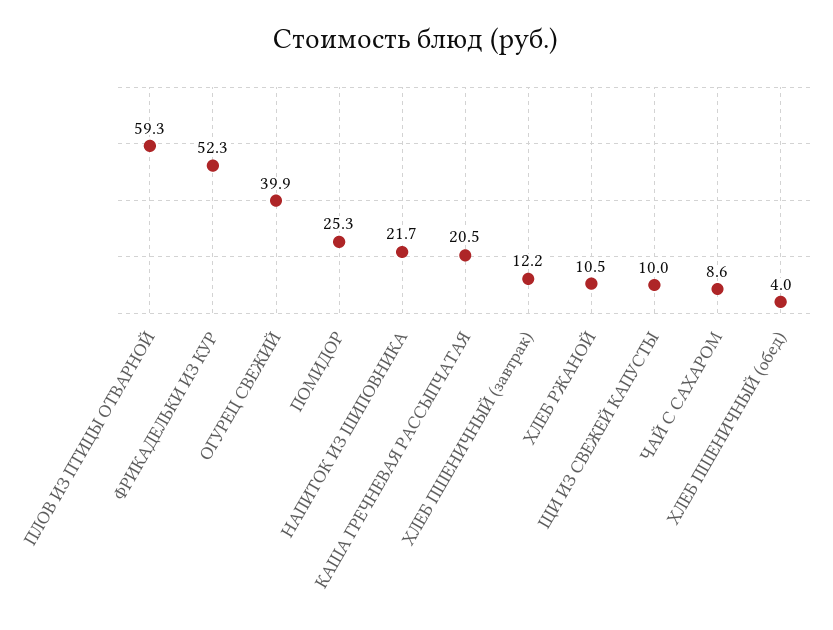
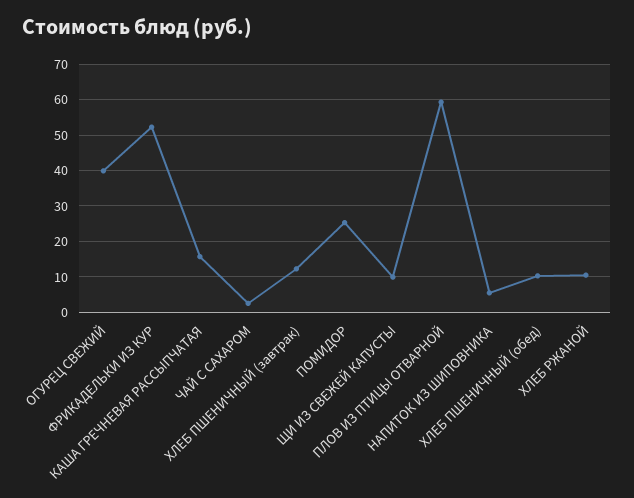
  {
    "ПЛОВ ИЗ ПТИЦЫ ОТВАРНОЙ": 59.3,
    "ФРИКАДЕЛЬКИ ИЗ КУР": 52.3,
    "ОГУРЕЦ СВЕЖИЙ": 39.9,
    "ПОМИДОР": 25.3,
-   "НАПИТОК ИЗ ШИПОВНИКА": 21.7,
+   "НАПИТОК ИЗ ШИПОВНИКА": 6,
-   "КАША ГРЕЧНЕВАЯ РАССЫПЧАТАЯ": 20.5,
+   "КАША ГРЕЧНЕВАЯ РАССЫПЧАТАЯ": 16,
    "ХЛЕБ ПШЕНИЧНЫЙ (завтрак)": 12.2,
    "ХЛЕБ РЖАНОЙ": 10.5,
    "ЩИ ИЗ СВЕЖЕЙ КАПУСТЫ": 10,
-   "ЧАЙ С САХАРОМ": 8.6,
+   "ЧАЙ С САХАРОМ": 2,
-   "ХЛЕБ ПШЕНИЧНЫЙ (обед)": 4
+   "ХЛЕБ ПШЕНИЧНЫЙ (обед)": 10
  }

